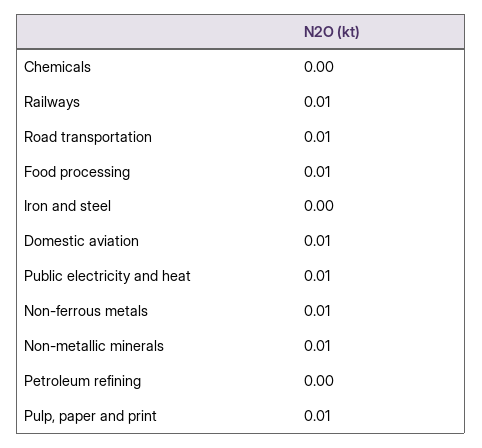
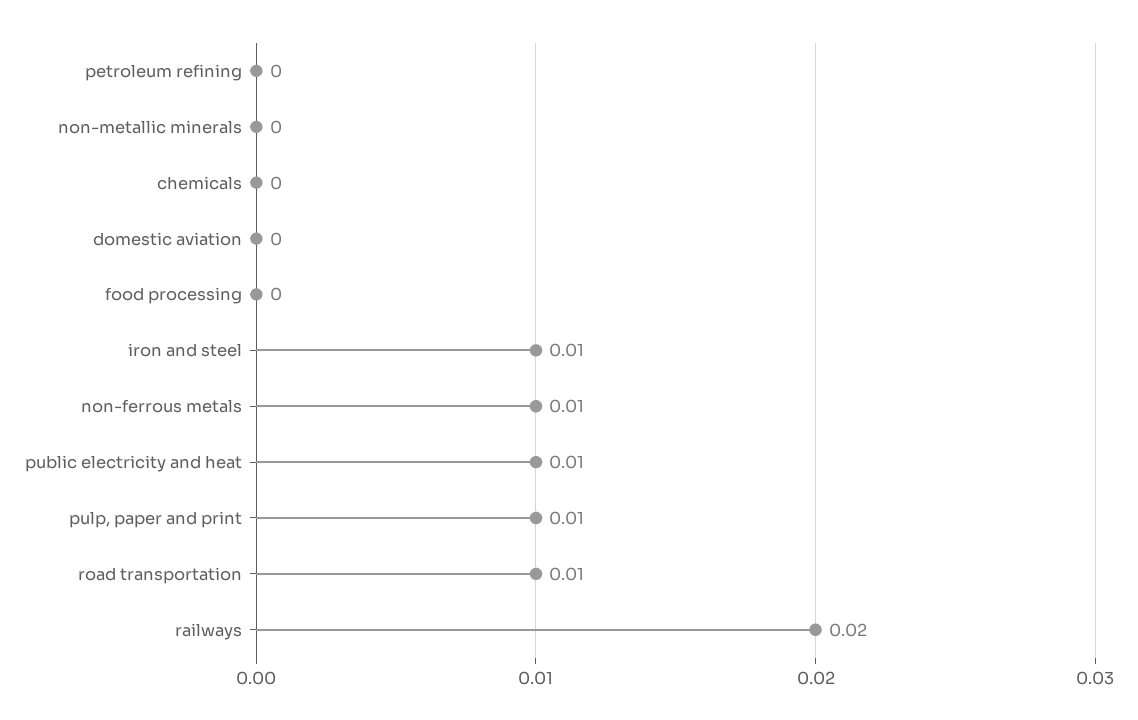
  {
    "Chemicals": 0,
-   "Railways": 0.01,
+   "Railways": 0.02,
    "Road transportation": 0.01,
-   "Food processing": 0.01,
+   "Food processing": 0,
-   "Iron and steel": 0,
+   "Iron and steel": 0.01,
-   "Domestic aviation": 0.01,
+   "Domestic aviation": 0,
    "Public electricity and heat": 0.01,
    "Non-ferrous metals": 0.01,
-   "Non-metallic minerals": 0.01,
+   "Non-metallic minerals": 0,
    "Petroleum refining": 0,
    "Pulp, paper and print": 0.01
  }

